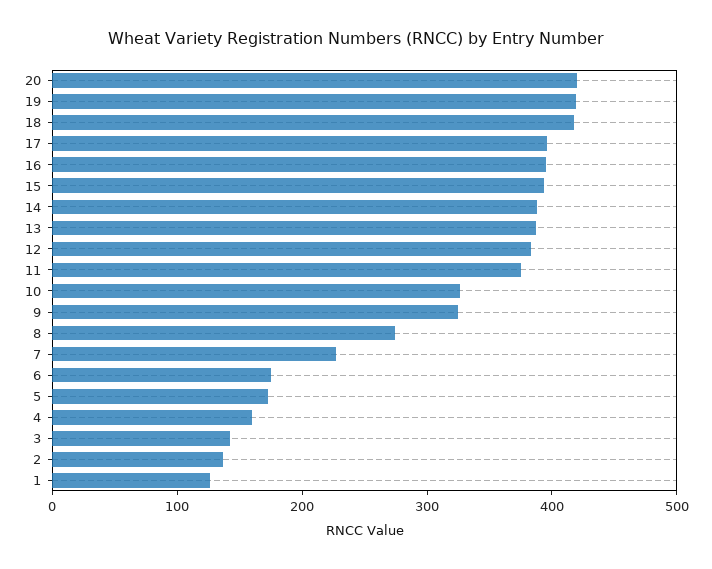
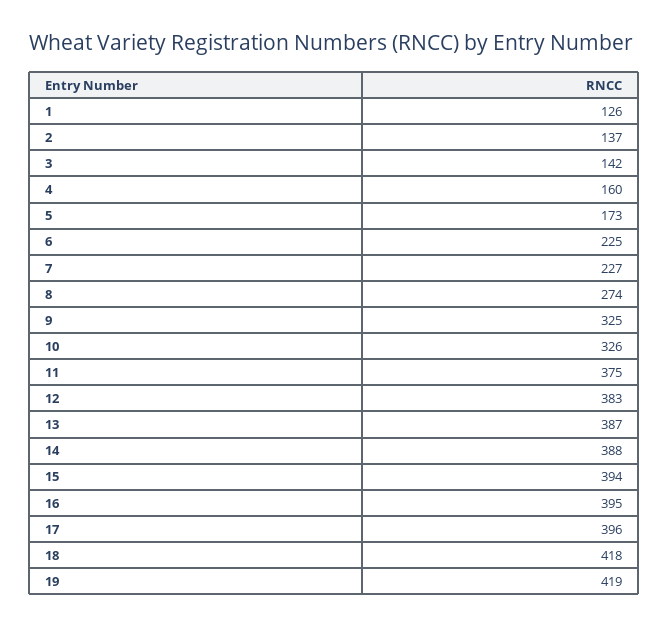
  {
-   "20": 420,
    "19": 419,
    "18": 418,
    "17": 396,
    "16": 395,
    "15": 394,
    "14": 388,
    "13": 387,
    "12": 383,
    "11": 375,
    "10": 326,
    "9": 325,
    "8": 274,
    "7": 227,
-   "6": 180,
+   "6": 225,
    "5": 173,
    "4": 160,
    "3": 142,
    "2": 137,
    "1": 126
  }

